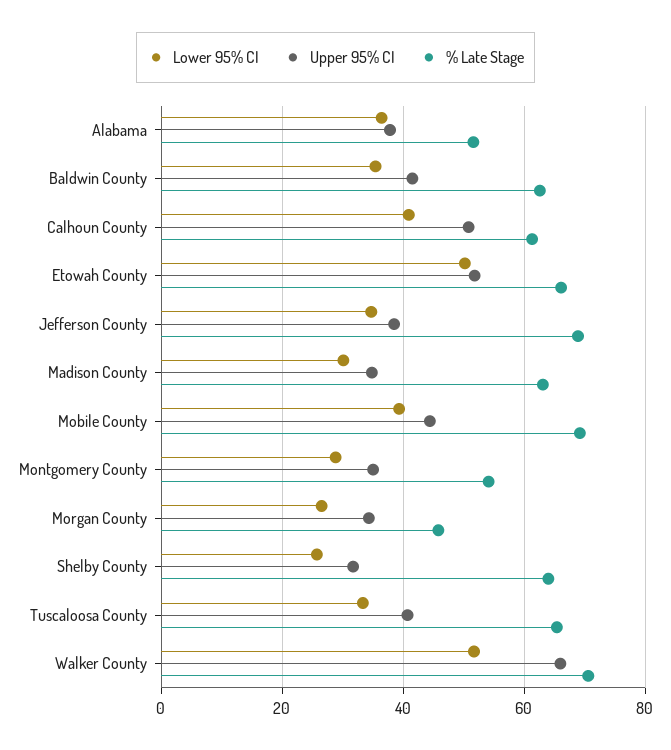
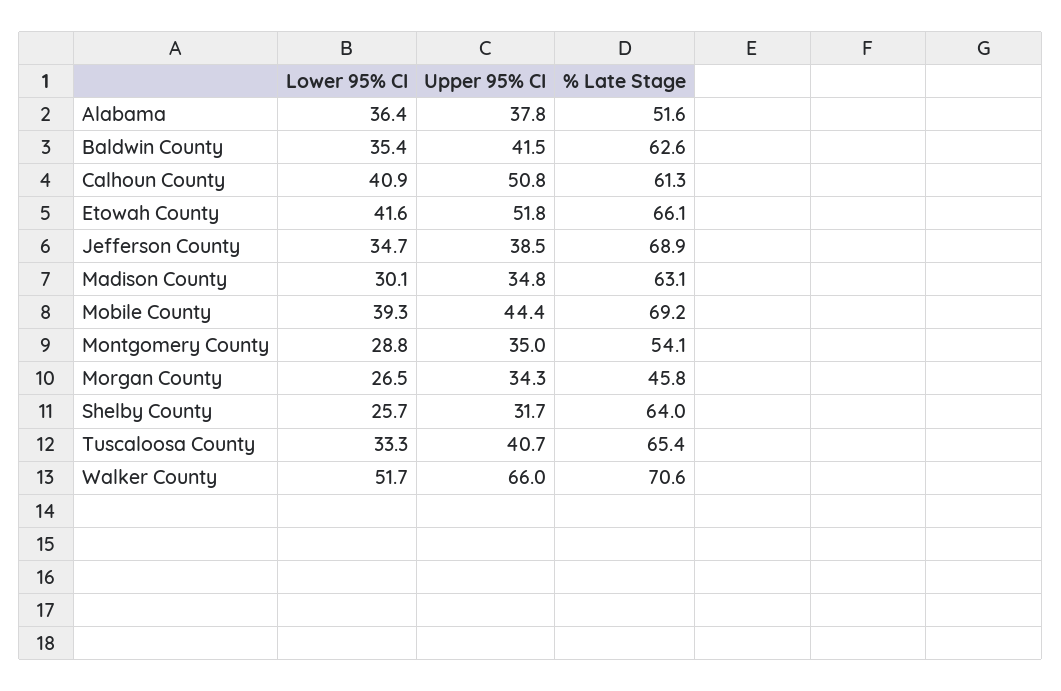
  {
    "Lower 95% CI": {
      "Alabama": 36.4,
      "Baldwin County": 35.4,
      "Calhoun County": 40.9,
-     "Etowah County": 50,
+     "Etowah County": 41.6,
      "Jefferson County": 34.7,
      "Madison County": 30.1,
      "Mobile County": 39.3,
      "Montgomery County": 28.8,
      "Morgan County": 26.5,
      "Shelby County": 25.7,
      "Tuscaloosa County": 33.3,
      "Walker County": 51.7
    },
    "Upper 95% CI": {
      "Alabama": 37.8,
      "Baldwin County": 41.5,
      "Calhoun County": 50.8,
      "Etowah County": 51.8,
      "Jefferson County": 38.5,
      "Madison County": 34.8,
      "Mobile County": 44.4,
      "Montgomery County": 35,
      "Morgan County": 34.3,
      "Shelby County": 31.7,
      "Tuscaloosa County": 40.7,
      "Walker County": 66
    },
    "% Late Stage": {
      "Alabama": 51.6,
      "Baldwin County": 62.6,
      "Calhoun County": 61.3,
      "Etowah County": 66.1,
      "Jefferson County": 68.9,
      "Madison County": 63.1,
      "Mobile County": 69.2,
      "Montgomery County": 54.1,
      "Morgan County": 45.8,
      "Shelby County": 64,
      "Tuscaloosa County": 65.4,
      "Walker County": 70.6
    }
  }

